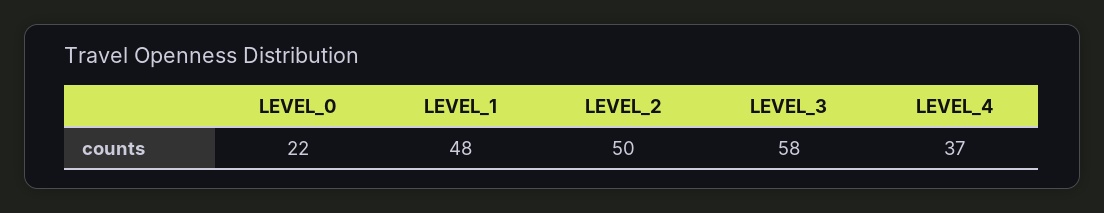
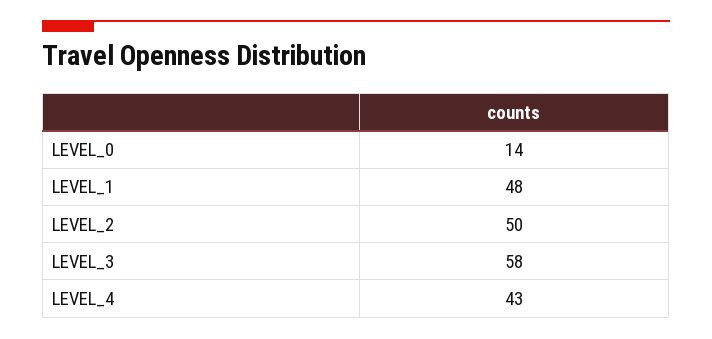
  {
-   "LEVEL_0": 22,
+   "LEVEL_0": 14,
    "LEVEL_1": 48,
    "LEVEL_2": 50,
    "LEVEL_3": 58,
-   "LEVEL_4": 37
+   "LEVEL_4": 43
  }

